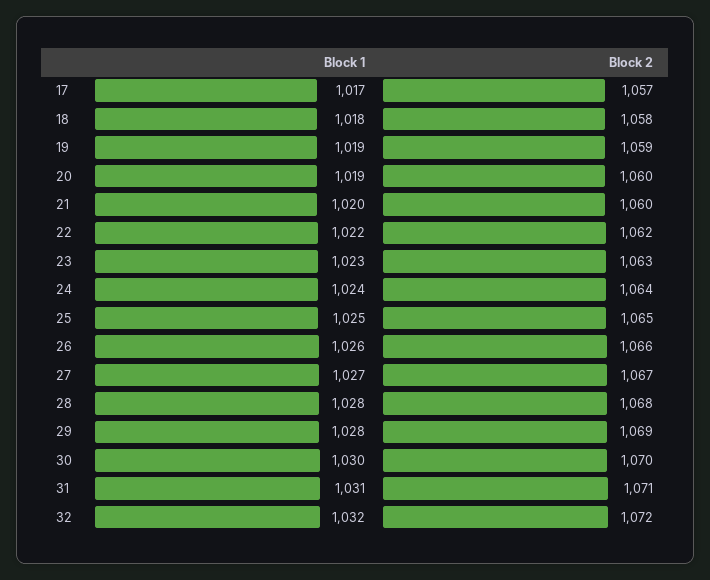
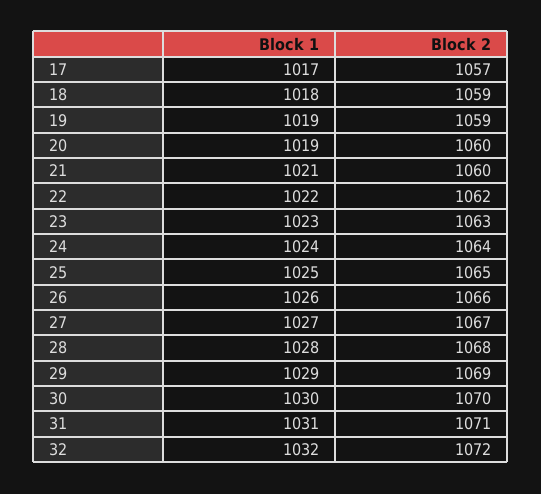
  {
    "Block 1": {
      "17": 1017,
      "18": 1018,
      "19": 1019,
      "20": 1019,
-     "21": 1020,
+     "21": 1021,
      "22": 1022,
      "23": 1023,
      "24": 1024,
      "25": 1025,
      "26": 1026,
      "27": 1027,
      "28": 1028,
-     "29": 1028,
+     "29": 1029,
      "30": 1030,
      "31": 1031,
      "32": 1032
    },
    "Block 2": {
      "17": 1057,
-     "18": 1058,
+     "18": 1059,
      "19": 1059,
      "20": 1060,
      "21": 1060,
      "22": 1062,
      "23": 1063,
      "24": 1064,
      "25": 1065,
      "26": 1066,
      "27": 1067,
      "28": 1068,
      "29": 1069,
      "30": 1070,
      "31": 1071,
      "32": 1072
    }
  }

